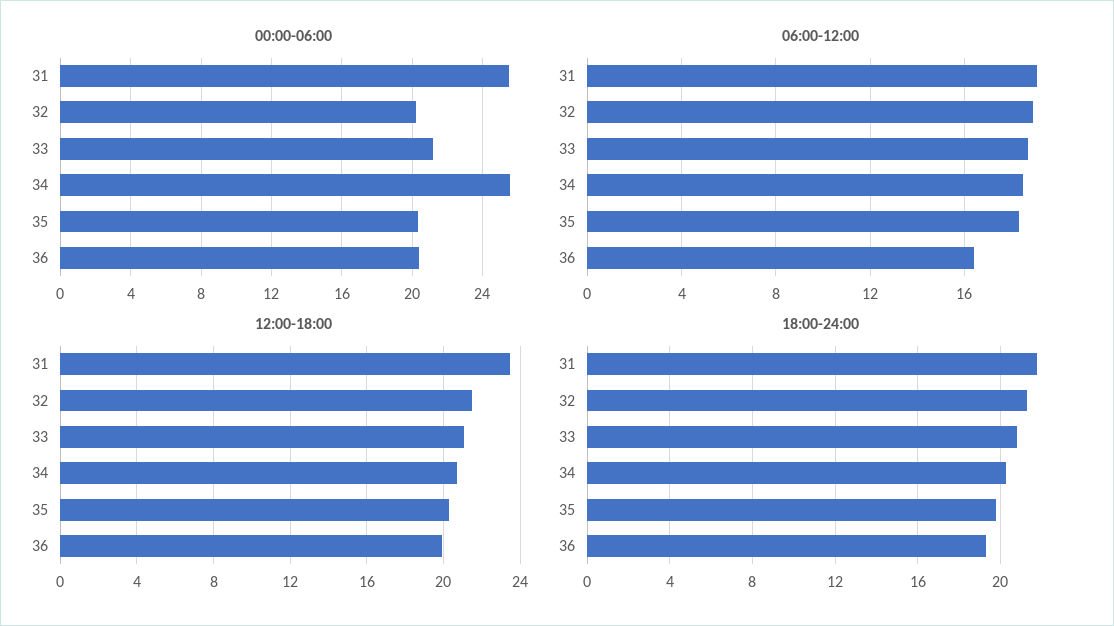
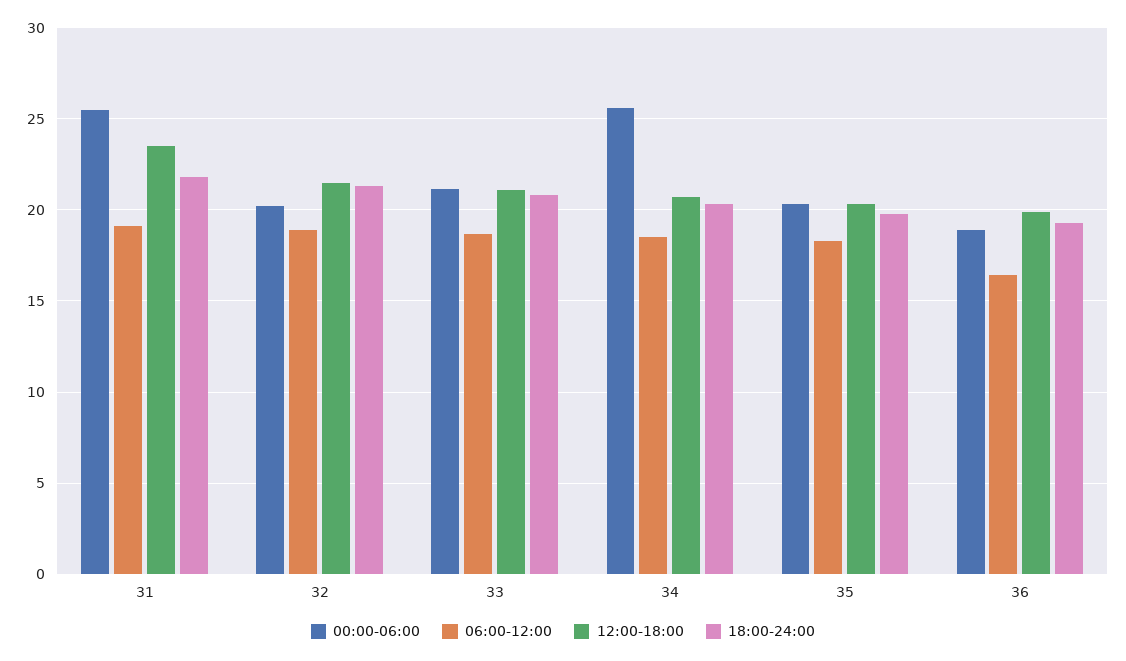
  {
    "00:00-06:00": {
      "31": 25.5,
      "32": 20,
      "33": 21,
      "34": 25.5,
      "35": 20.5,
-     "36": 20.5
+     "36": 19
    },
    "06:00-12:00": {
      "31": 19,
      "32": 19,
      "33": 18.5,
      "34": 18.5,
      "35": 18.5,
      "36": 16.5
    },
    "12:00-18:00": {
      "31": 23.5,
      "32": 21.5,
      "33": 21,
      "34": 20.5,
      "35": 20.5,
      "36": 20
    },
    "18:00-24:00": {
      "31": 22,
      "32": 21.5,
      "33": 21,
      "34": 20.5,
      "35": 20,
      "36": 19.5
    }
  }

